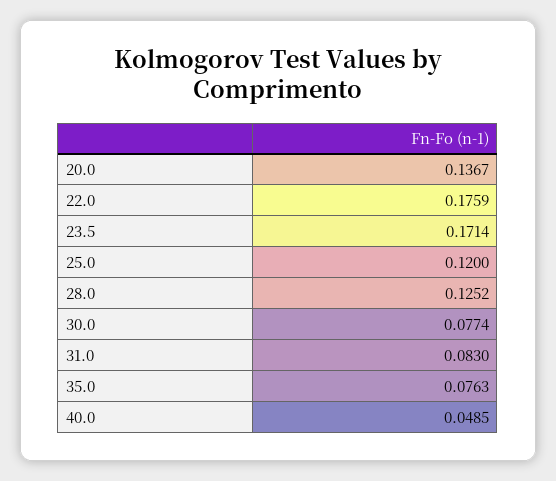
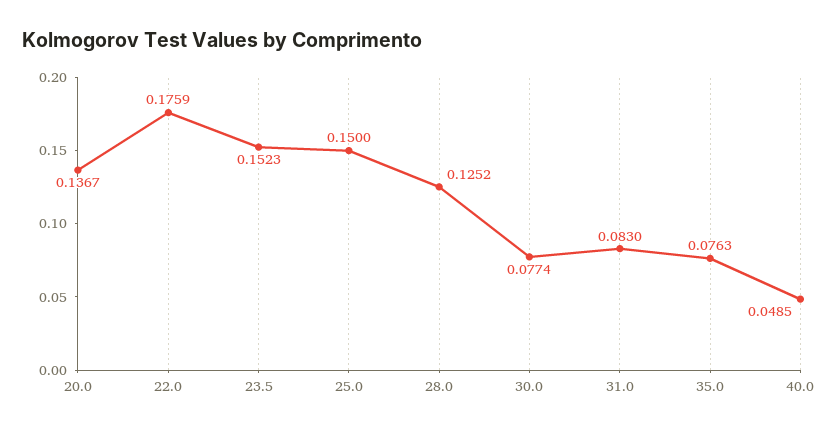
  {
    "20.0": 0.1367,
    "22.0": 0.1759,
-   "23.5": 0.1714,
+   "23.5": 0.1523,
-   "25.0": 0.12,
+   "25.0": 0.15,
    "28.0": 0.1252,
    "30.0": 0.0774,
    "31.0": 0.083,
    "35.0": 0.0763,
    "40.0": 0.0485
  }

